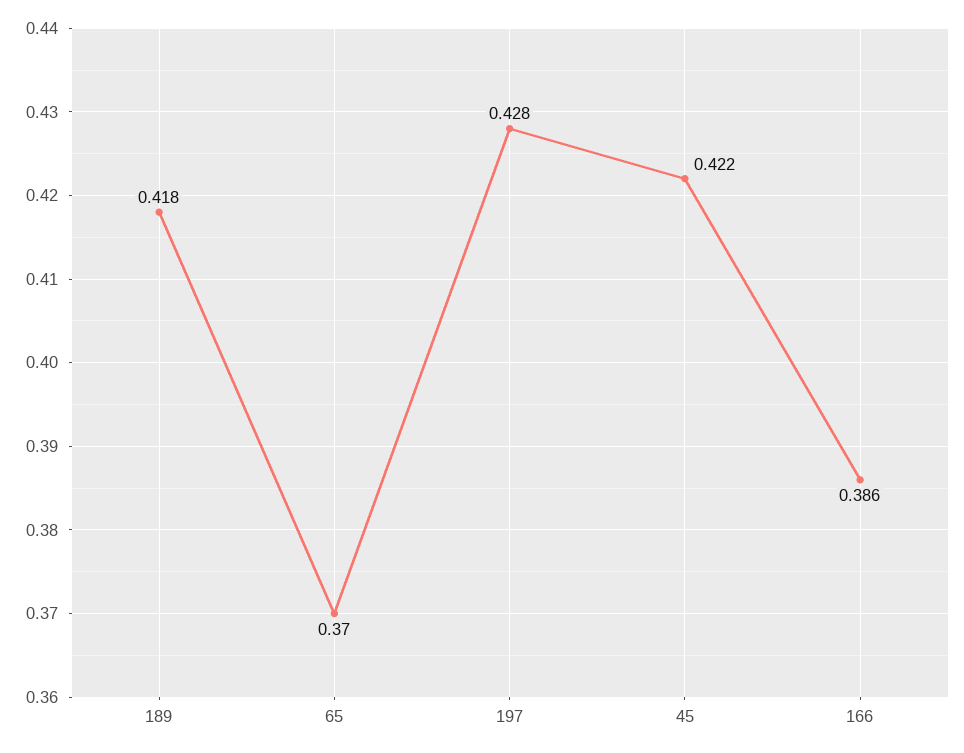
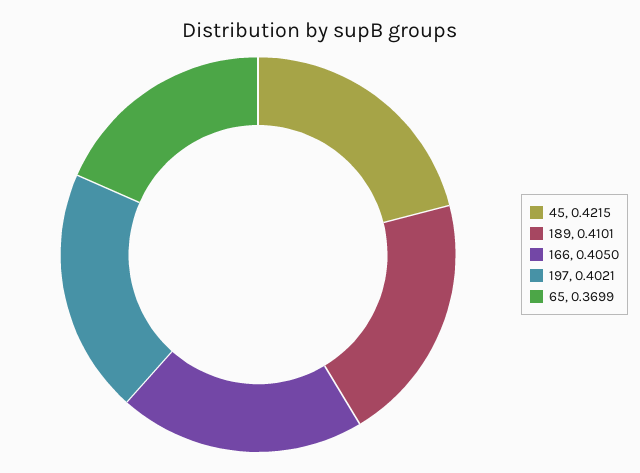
  {
-   "189": 0.418,
+   "189": 0.4101,
    "65": 0.3699,
-   "197": 0.428,
+   "197": 0.4021,
    "45": 0.4215,
-   "166": 0.386
+   "166": 0.405
  }

